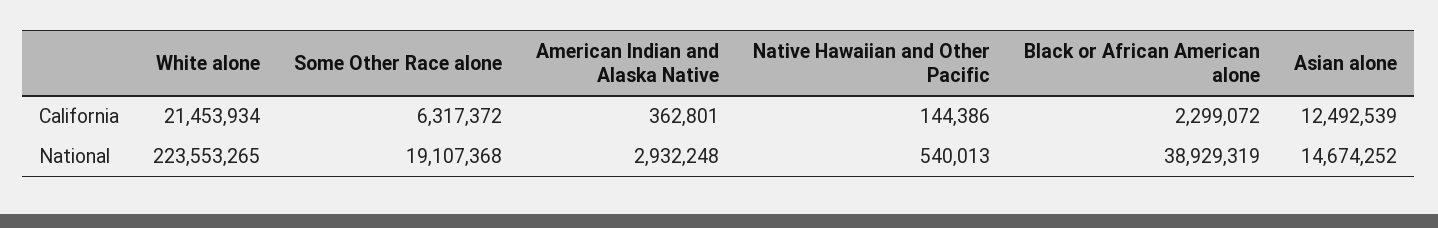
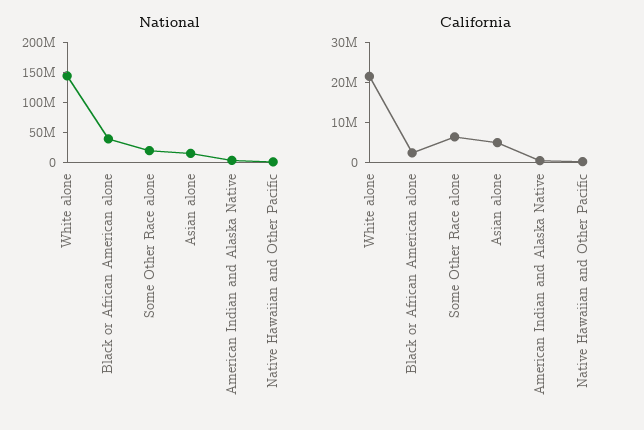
  {
    "California": {
      "White alone": 21453934,
      "Some Other Race alone": 6317372,
      "American Indian and Alaska Native": 362801,
      "Native Hawaiian and Other Pacific": 144386,
      "Black or African American alone": 2299072,
-     "Asian alone": 12492539
+     "Asian alone": 5000000
    },
    "National": {
-     "White alone": 223553265,
+     "White alone": 150000000,
      "Some Other Race alone": 19107368,
      "American Indian and Alaska Native": 2932248,
      "Native Hawaiian and Other Pacific": 540013,
      "Black or African American alone": 38929319,
      "Asian alone": 14674252
    }
  }

